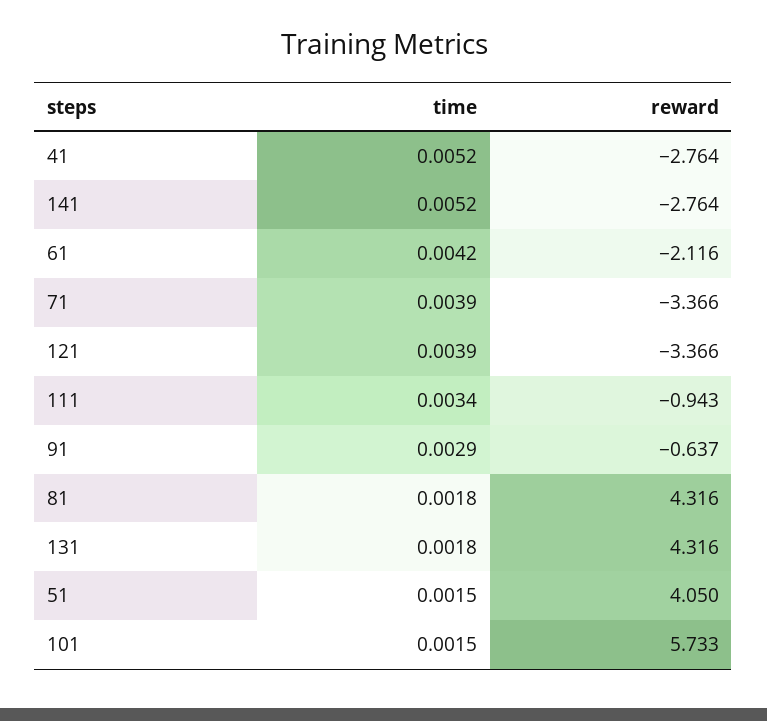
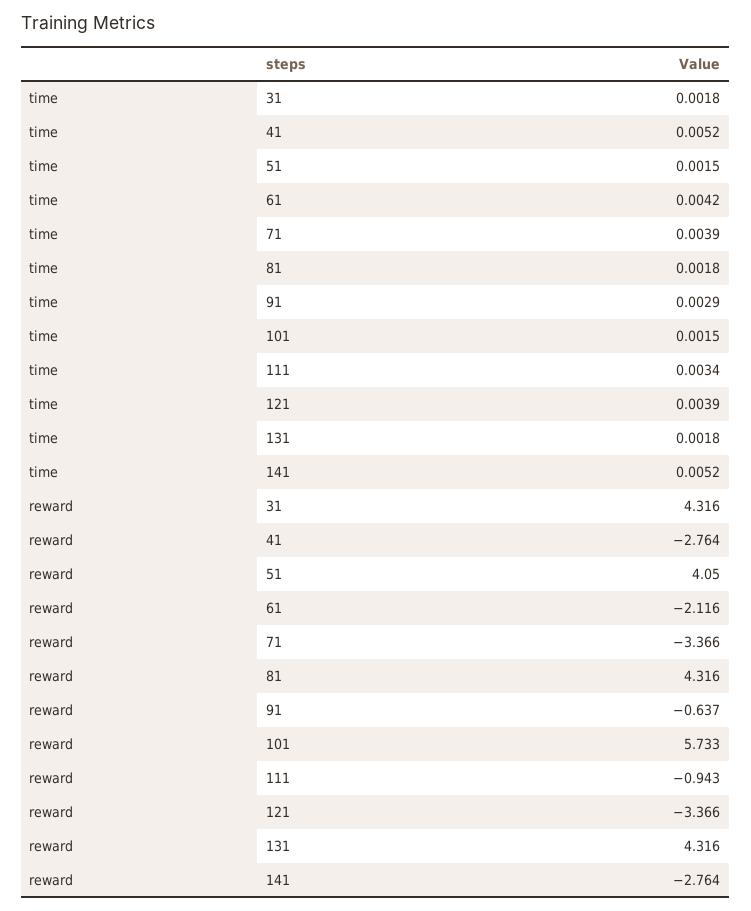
  {
    "time": {
      "41": 0.0052,
      "141": 0.0052,
      "61": 0.0042,
      "71": 0.0039,
      "121": 0.0039,
      "111": 0.0034,
      "91": 0.0029,
      "81": 0.0018,
      "131": 0.0018,
      "51": 0.0015,
-     "101": 0.0015
+     "101": 0.0015,
+     "31": 0.0018
    },
    "reward": {
      "41": -2.764,
      "141": -2.764,
      "61": -2.116,
      "71": -3.366,
      "121": -3.366,
      "111": -0.943,
      "91": -0.637,
      "81": 4.316,
      "131": 4.316,
      "51": 4.05,
-     "101": 5.733
+     "101": 5.733,
+     "31": 4.316
    }
  }

